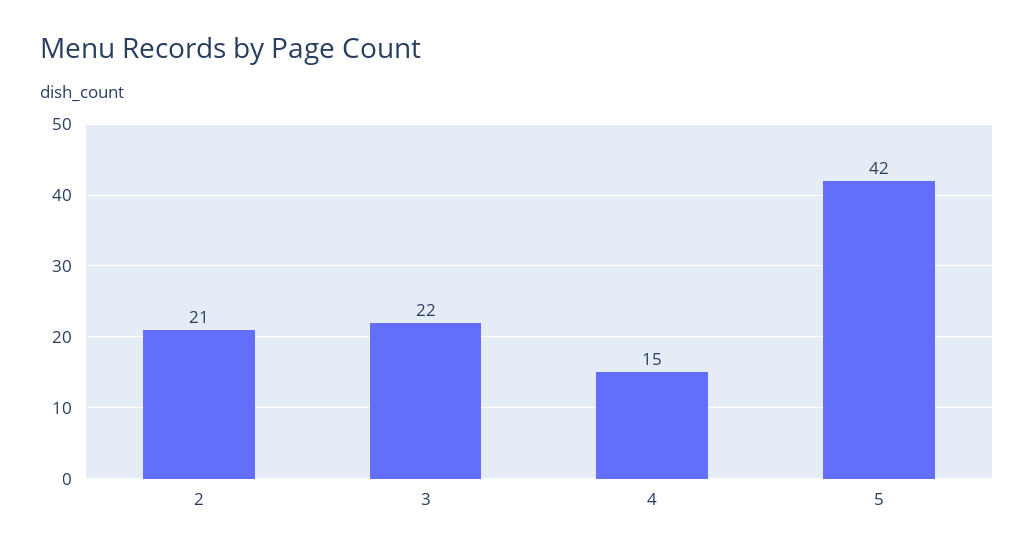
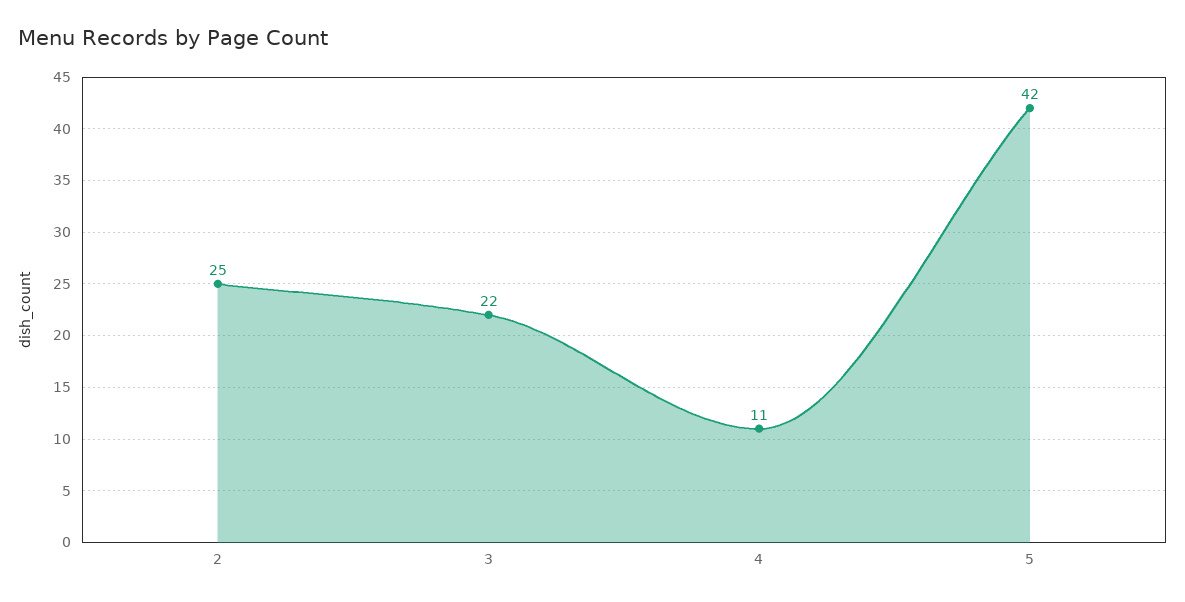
  {
-   "2": 21,
+   "2": 25,
    "3": 22,
-   "4": 15,
+   "4": 11,
    "5": 42
  }

